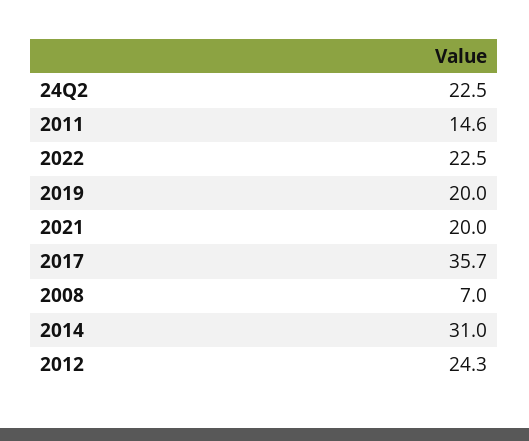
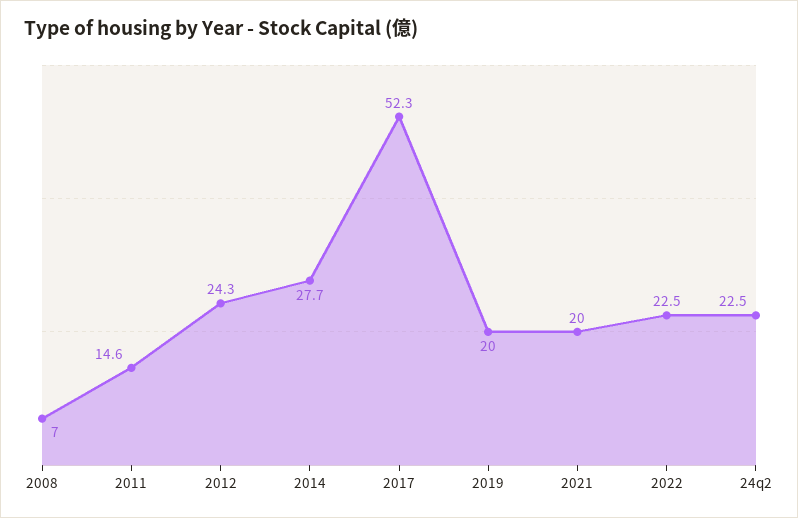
  {
    "24Q2": 22.5,
    "2011": 14.6,
    "2022": 22.5,
    "2019": 20,
    "2021": 20,
-   "2017": 35.7,
+   "2017": 52.3,
    "2008": 7,
-   "2014": 31,
+   "2014": 27.7,
    "2012": 24.3
  }

